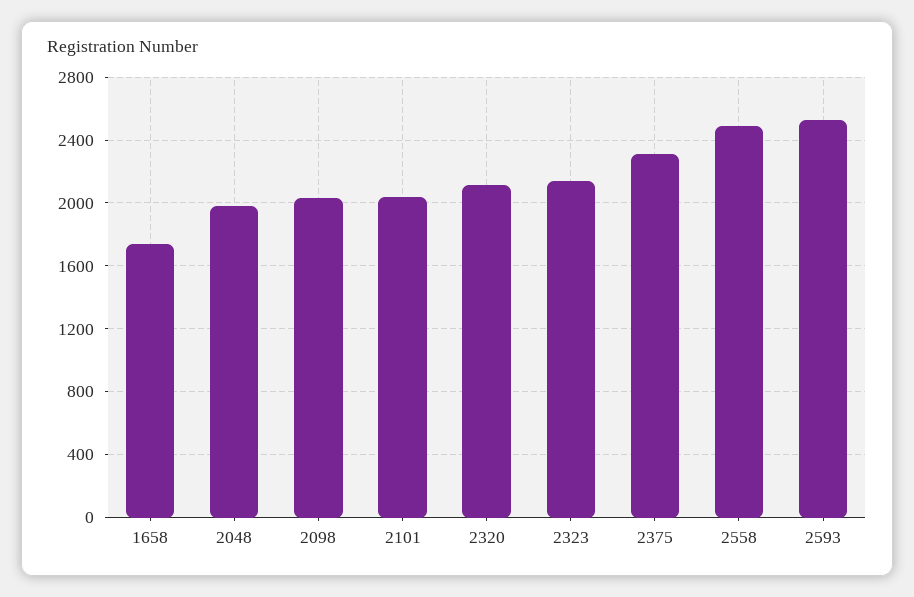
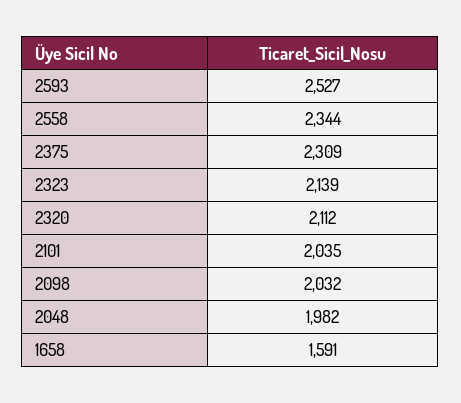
  {
-   "1658": 1750,
+   "1658": 1591,
    "2048": 1982,
    "2098": 2032,
    "2101": 2035,
    "2320": 2112,
    "2323": 2139,
    "2375": 2309,
-   "2558": 2500,
+   "2558": 2344,
    "2593": 2527
  }

